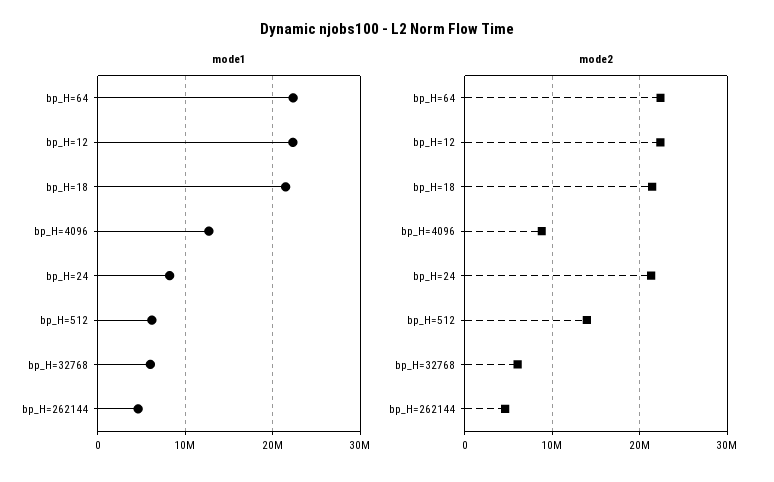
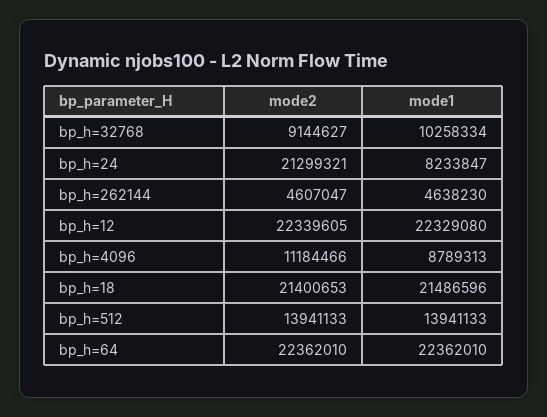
  {
    "mode1": {
      "bp_H=64": 22362010,
      "bp_H=12": 22329080,
      "bp_H=18": 21486596,
-     "bp_H=4096": 13000000,
+     "bp_H=4096": 8789313,
      "bp_H=24": 8233847,
-     "bp_H=512": 6000000,
+     "bp_H=512": 13941133,
-     "bp_H=32768": 6000000,
+     "bp_H=32768": 10258334,
      "bp_H=262144": 4638230
    },
    "mode2": {
      "bp_H=64": 22362010,
      "bp_H=12": 22339605,
      "bp_H=18": 21400653,
-     "bp_H=4096": 9000000,
+     "bp_H=4096": 11184466,
      "bp_H=24": 21299321,
      "bp_H=512": 13941133,
-     "bp_H=32768": 6000000,
+     "bp_H=32768": 9144627,
      "bp_H=262144": 4607047
    }
  }

